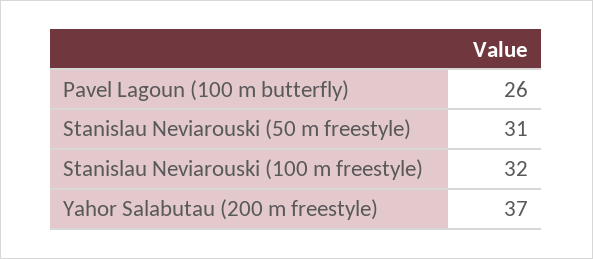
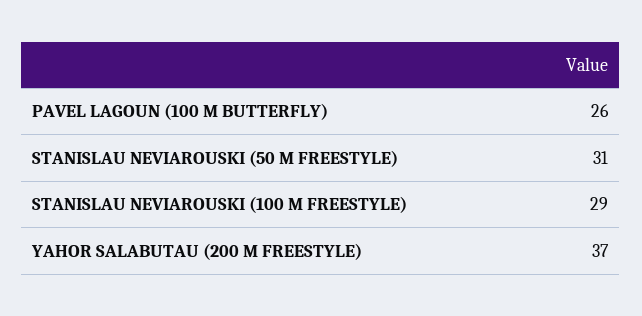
  {
    "Pavel Lagoun (100 m butterfly)": 26,
    "Stanislau Neviarouski (50 m freestyle)": 31,
-   "Stanislau Neviarouski (100 m freestyle)": 32,
+   "Stanislau Neviarouski (100 m freestyle)": 29,
    "Yahor Salabutau (200 m freestyle)": 37
  }

